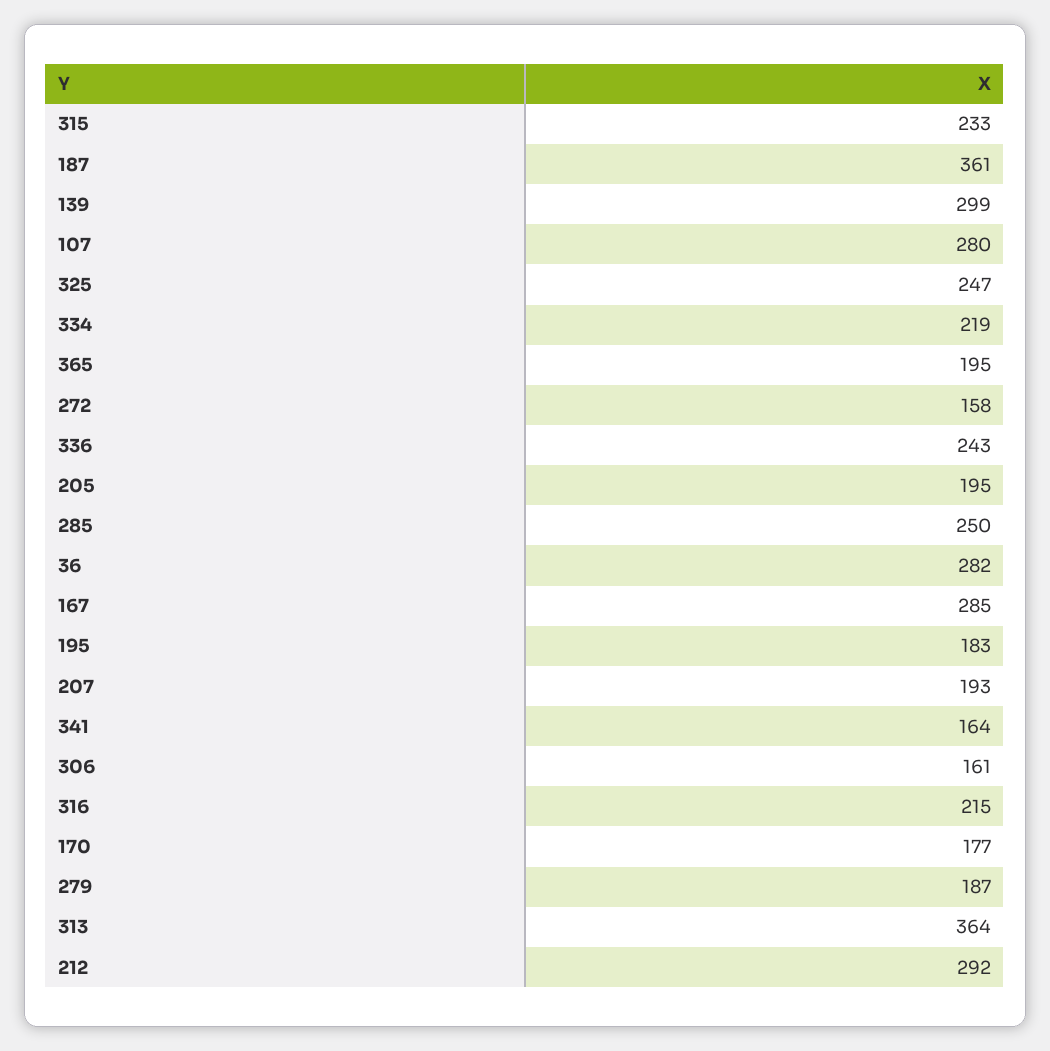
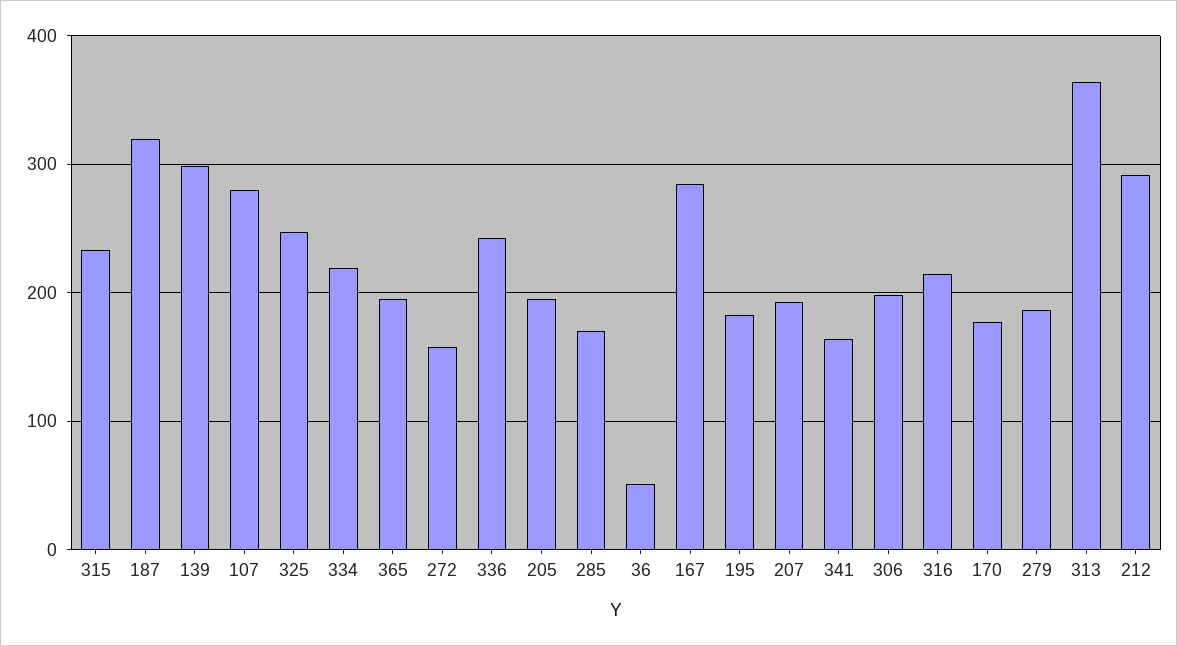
  {
    "315": 233,
-   "187": 361,
+   "187": 320,
    "139": 299,
    "107": 280,
    "325": 247,
    "334": 219,
    "365": 195,
    "272": 158,
    "336": 243,
    "205": 195,
-   "285": 250,
+   "285": 170,
-   "36": 282,
+   "36": 50,
    "167": 285,
    "195": 183,
    "207": 193,
    "341": 164,
-   "306": 161,
+   "306": 200,
    "316": 215,
    "170": 177,
    "279": 187,
    "313": 364,
    "212": 292
  }

